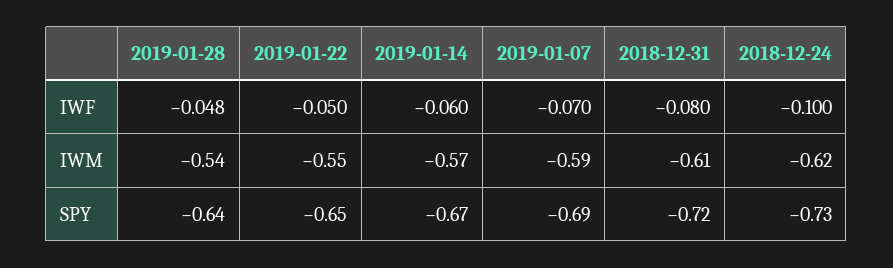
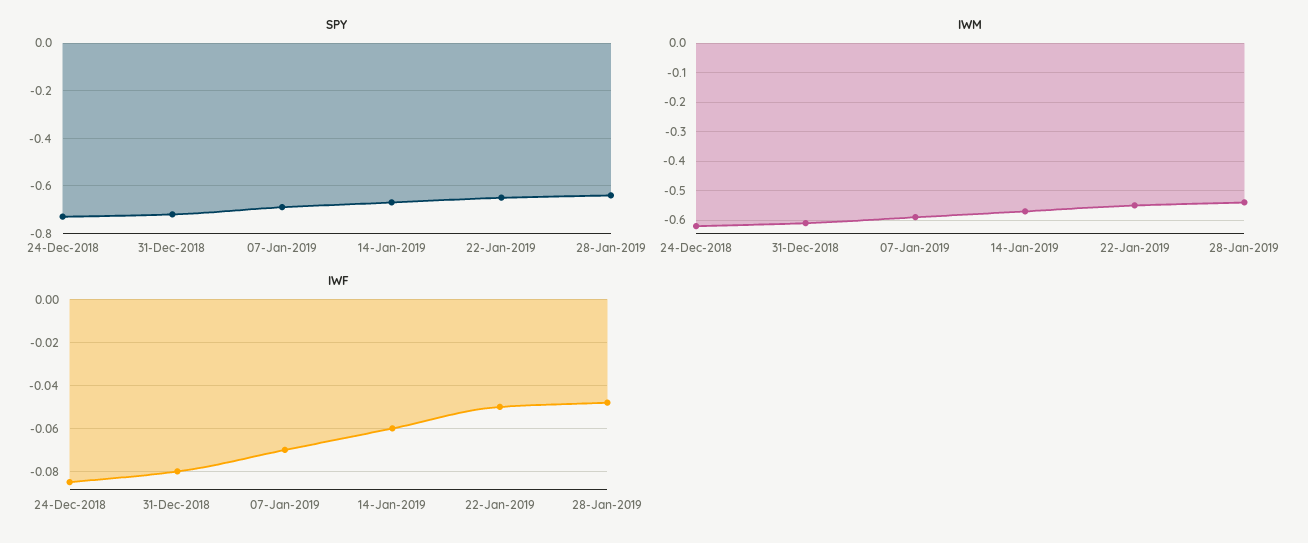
  {
    "IWF": {
      "2019-01-28": -0.048,
      "2019-01-22": -0.05,
      "2019-01-14": -0.06,
      "2019-01-07": -0.07,
      "2018-12-31": -0.08,
-     "2018-12-24": -0.1
+     "2018-12-24": -0.085
    },
    "IWM": {
      "2019-01-28": -0.54,
      "2019-01-22": -0.55,
      "2019-01-14": -0.57,
      "2019-01-07": -0.59,
      "2018-12-31": -0.61,
      "2018-12-24": -0.62
    },
    "SPY": {
      "2019-01-28": -0.64,
      "2019-01-22": -0.65,
      "2019-01-14": -0.67,
      "2019-01-07": -0.69,
      "2018-12-31": -0.72,
      "2018-12-24": -0.73
    }
  }

